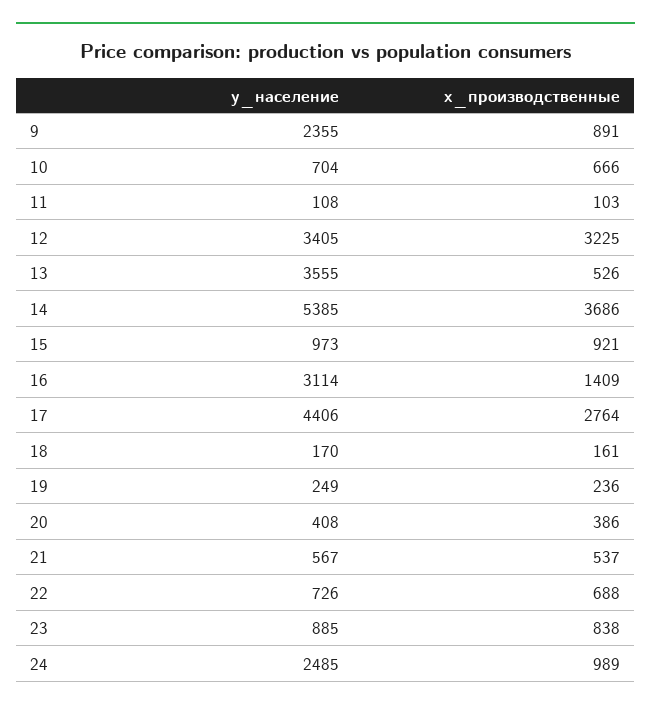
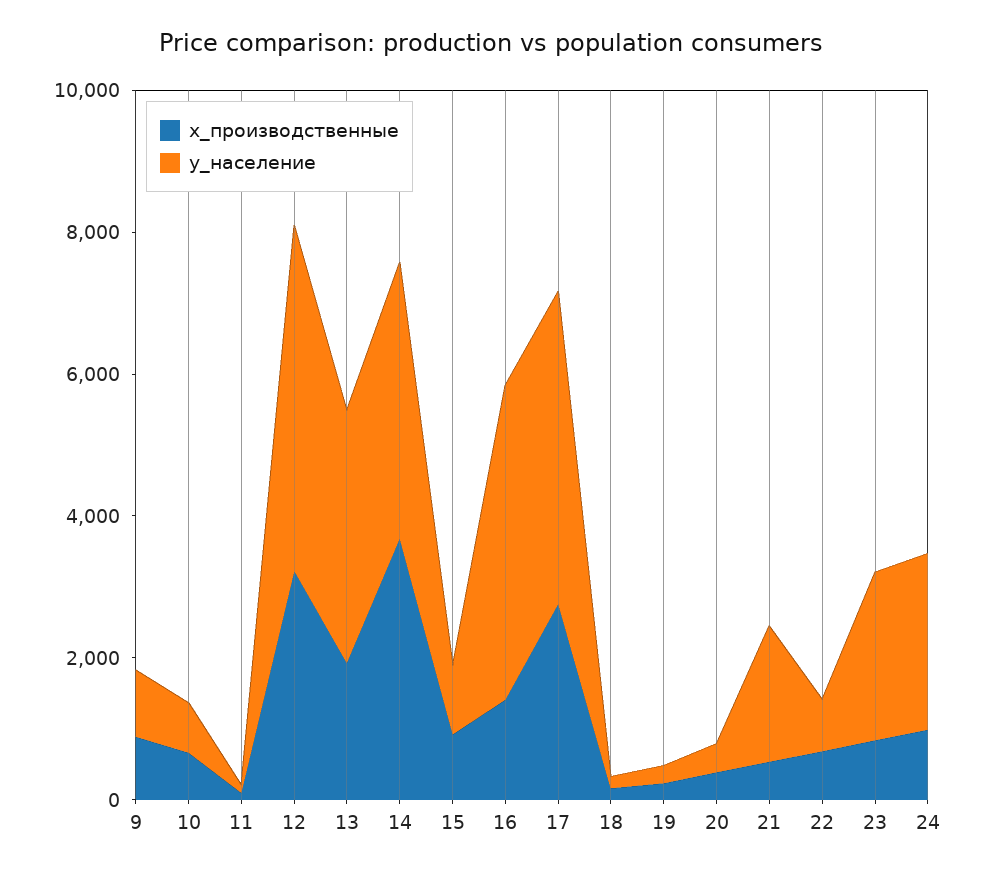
  {
    "y_население": {
-     "9": 2355,
+     "9": 1000,
      "10": 704,
      "11": 108,
-     "12": 3405,
+     "12": 5000,
      "13": 3555,
-     "14": 5385,
+     "14": 4000,
      "15": 973,
-     "16": 3114,
+     "16": 4500,
      "17": 4406,
      "18": 170,
      "19": 249,
      "20": 408,
-     "21": 567,
+     "21": 2000,
      "22": 726,
-     "23": 885,
+     "23": 2500,
      "24": 2485
    },
    "x_производственные": {
      "9": 891,
      "10": 666,
      "11": 103,
      "12": 3225,
-     "13": 526,
+     "13": 2000,
      "14": 3686,
      "15": 921,
      "16": 1409,
      "17": 2764,
      "18": 161,
      "19": 236,
      "20": 386,
      "21": 537,
      "22": 688,
      "23": 838,
      "24": 989
    }
  }

